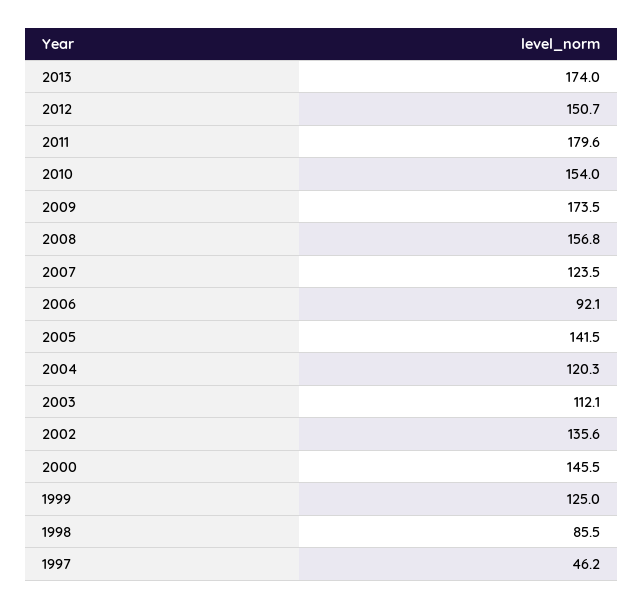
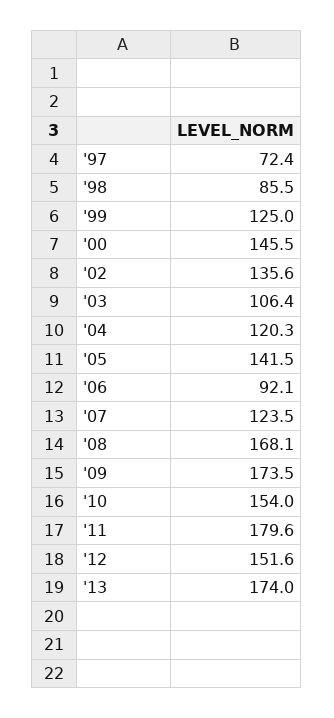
  {
    "2013": 174,
-   "2012": 150.7,
+   "2012": 151.6,
    "2011": 179.6,
    "2010": 154,
    "2009": 173.5,
-   "2008": 156.8,
+   "2008": 168.1,
    "2007": 123.5,
    "2006": 92.1,
    "2005": 141.5,
    "2004": 120.3,
-   "2003": 112.1,
+   "2003": 106.4,
    "2002": 135.6,
    "2000": 145.5,
    "1999": 125,
    "1998": 85.5,
-   "1997": 46.2
+   "1997": 72.4
  }

